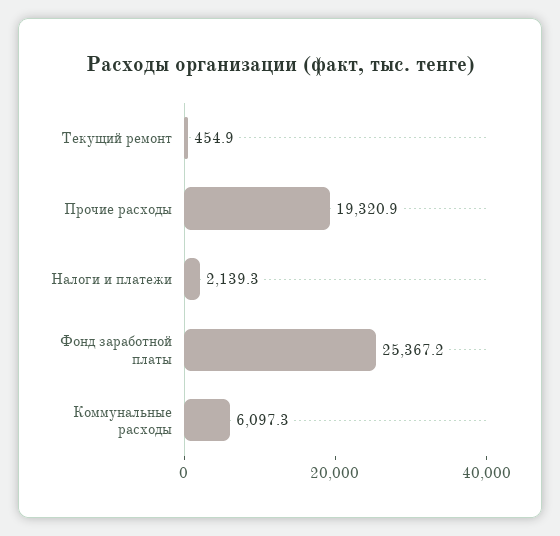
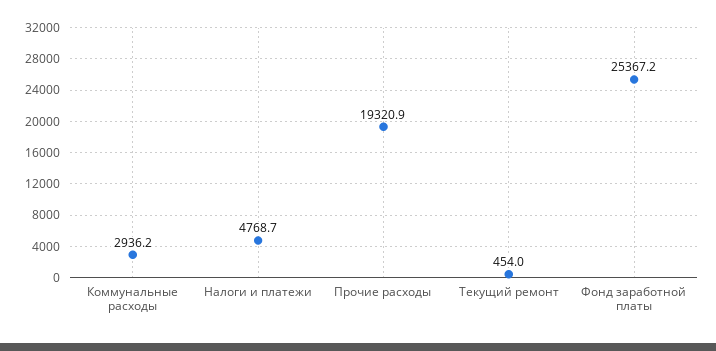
  {
-   "Текущий ремонт": 454.9,
+   "Текущий ремонт": 454,
    "Прочие расходы": 19320.9,
-   "Налоги и платежи": 2139.3,
+   "Налоги и платежи": 4768.7,
    "Фонд заработной платы": 25367.2,
-   "Коммунальные расходы": 6097.3
+   "Коммунальные расходы": 2936.2
  }

